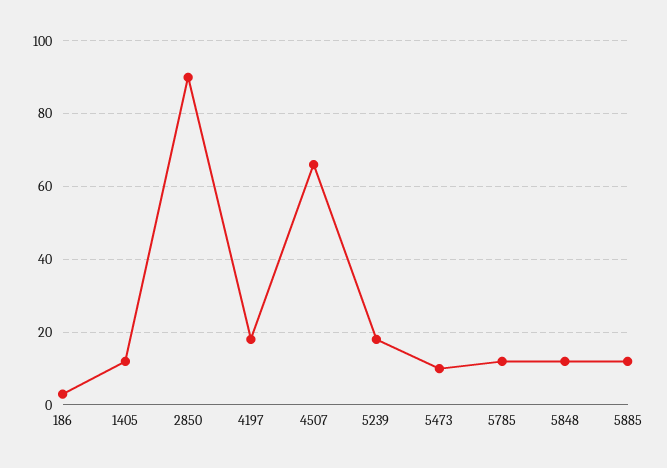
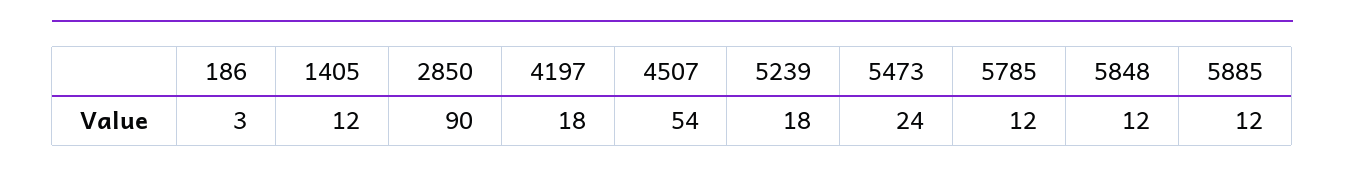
  {
    "186": 3,
    "1405": 12,
    "2850": 90,
    "4197": 18,
-   "4507": 65,
+   "4507": 54,
    "5239": 18,
-   "5473": 10,
+   "5473": 24,
    "5785": 12,
    "5848": 12,
    "5885": 12
  }

